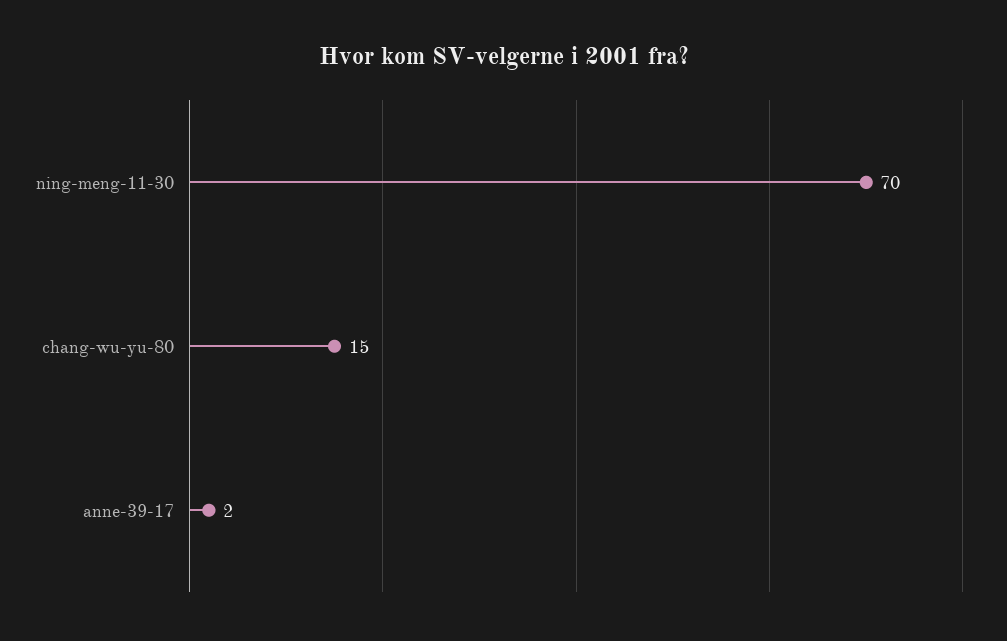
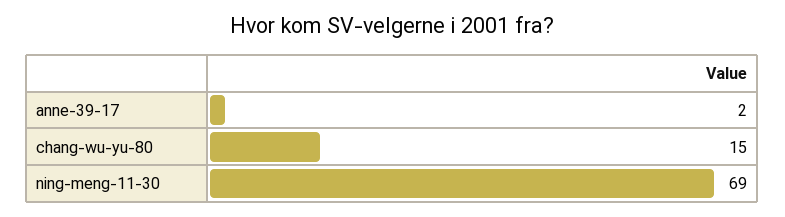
  {
-   "ning-meng-11-30": 70,
+   "ning-meng-11-30": 69,
    "chang-wu-yu-80": 15,
    "anne-39-17": 2
  }

